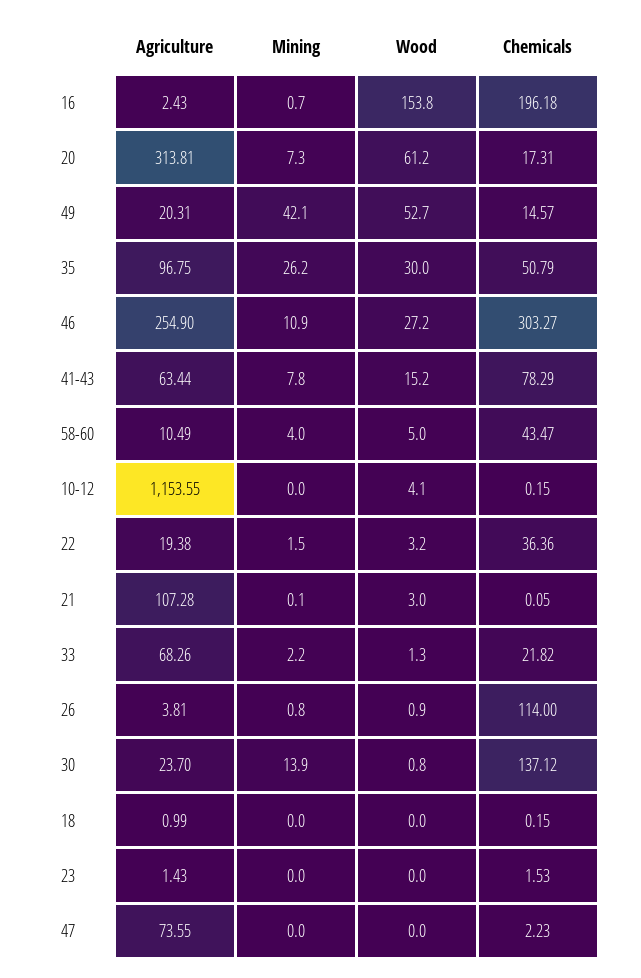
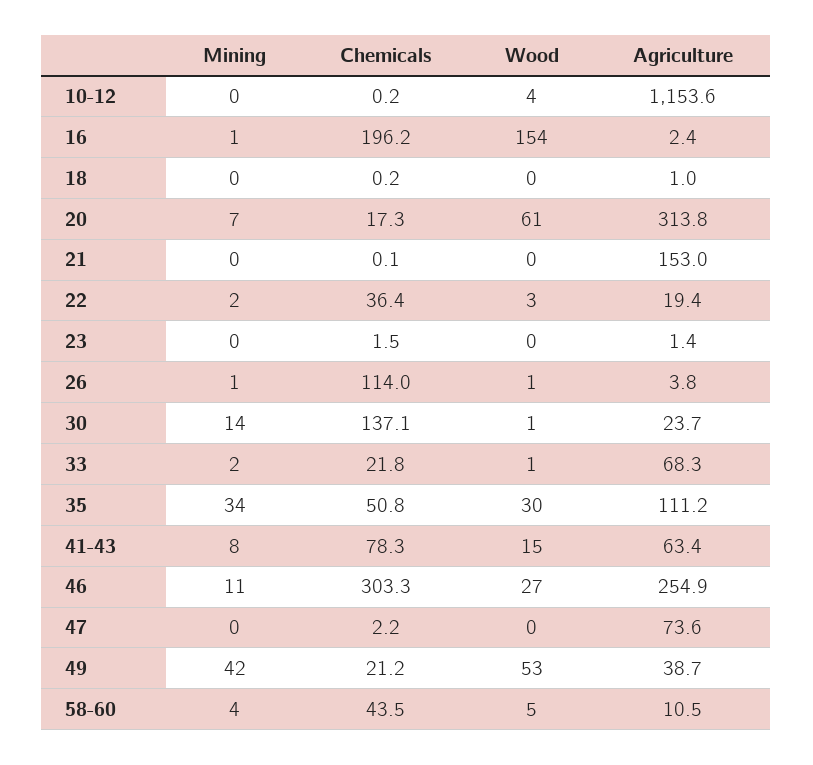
  {
    "Agriculture": {
      "16": 2.43,
      "20": 313.81,
-     "49": 20.31,
+     "49": 38.7,
-     "35": 96.75,
+     "35": 111.2,
      "46": 254.9,
      "41-43": 63.44,
      "58-60": 10.49,
      "10-12": 1153.55,
      "22": 19.38,
-     "21": 107.28,
+     "21": 153,
      "33": 68.26,
      "26": 3.81,
      "30": 23.7,
      "18": 0.99,
      "23": 1.43,
      "47": 73.55
    },
    "Mining": {
      "16": 0.7,
      "20": 7.3,
      "49": 42.1,
-     "35": 26.2,
+     "35": 34,
      "46": 10.9,
      "41-43": 7.8,
      "58-60": 4,
      "10-12": 0,
      "22": 1.5,
      "21": 0.1,
      "33": 2.2,
      "26": 0.8,
      "30": 13.9,
      "18": 0,
      "23": 0,
      "47": 0
    },
    "Wood": {
      "16": 153.8,
      "20": 61.2,
      "49": 52.7,
      "35": 30,
      "46": 27.2,
      "41-43": 15.2,
      "58-60": 5,
      "10-12": 4.1,
      "22": 3.2,
-     "21": 3,
+     "21": 0,
      "33": 1.3,
      "26": 0.9,
      "30": 0.8,
      "18": 0,
      "23": 0,
      "47": 0
    },
    "Chemicals": {
      "16": 196.18,
      "20": 17.31,
-     "49": 14.57,
+     "49": 21.2,
      "35": 50.79,
      "46": 303.27,
      "41-43": 78.29,
      "58-60": 43.47,
      "10-12": 0.15,
      "22": 36.36,
      "21": 0.05,
      "33": 21.82,
      "26": 114,
      "30": 137.12,
      "18": 0.15,
      "23": 1.53,
      "47": 2.23
    }
  }

